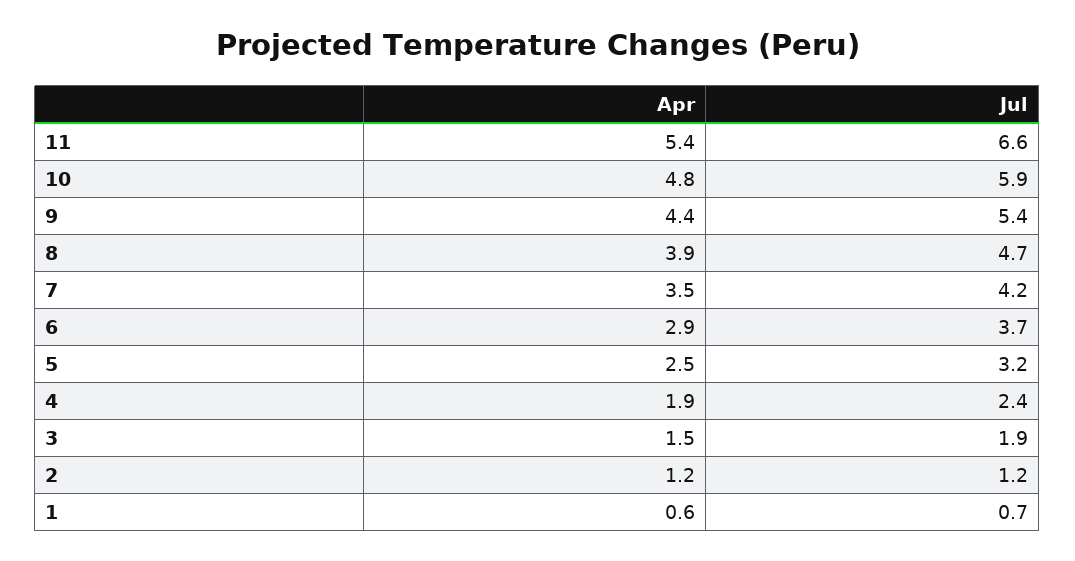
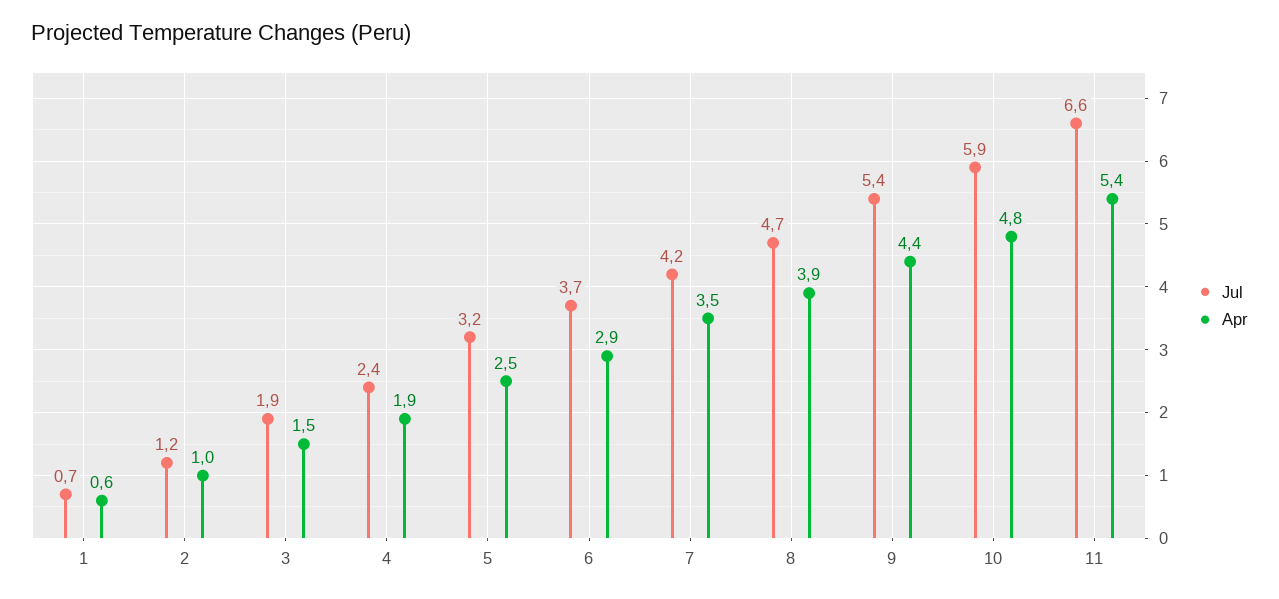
  {
    "Apr": {
      "11": 5.4,
      "10": 4.8,
      "9": 4.4,
      "8": 3.9,
      "7": 3.5,
      "6": 2.9,
      "5": 2.5,
      "4": 1.9,
      "3": 1.5,
-     "2": 1.2,
+     "2": 1,
      "1": 0.6
    },
    "Jul": {
      "11": 6.6,
      "10": 5.9,
      "9": 5.4,
      "8": 4.7,
      "7": 4.2,
      "6": 3.7,
      "5": 3.2,
      "4": 2.4,
      "3": 1.9,
      "2": 1.2,
      "1": 0.7
    }
  }

